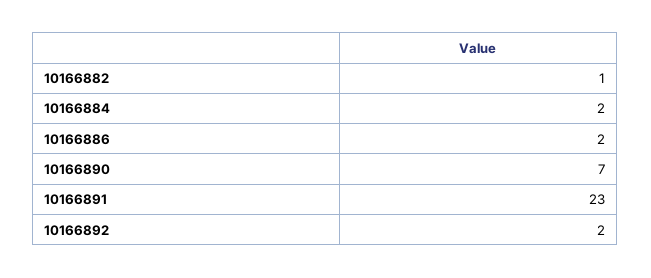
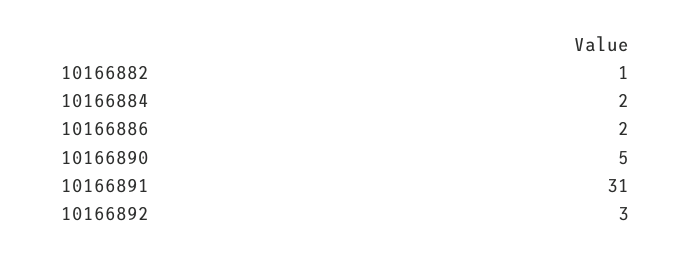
  {
    "10166882": 1,
    "10166884": 2,
    "10166886": 2,
-   "10166890": 7,
+   "10166890": 5,
-   "10166891": 23,
+   "10166891": 31,
-   "10166892": 2
+   "10166892": 3
  }

